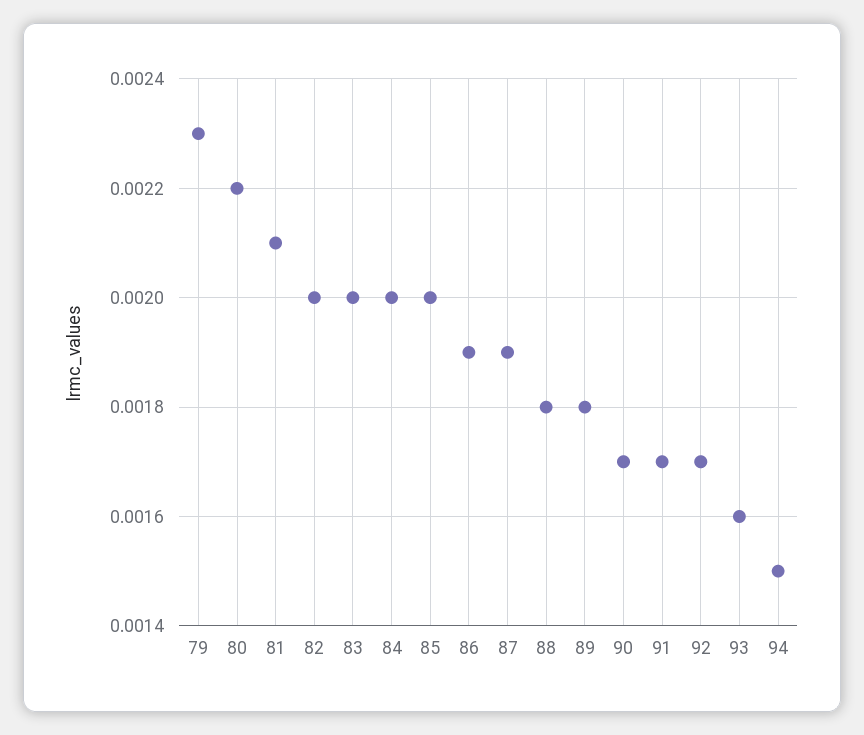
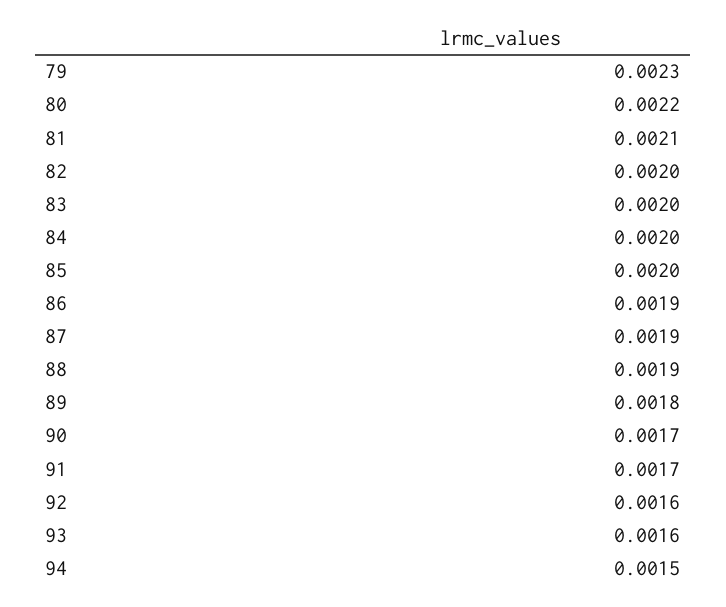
  {
    "79": 0.0023,
    "80": 0.0022,
    "81": 0.0021,
    "82": 0.002,
    "83": 0.002,
    "84": 0.002,
    "85": 0.002,
    "86": 0.0019,
    "87": 0.0019,
-   "88": 0.0018,
+   "88": 0.0019,
    "89": 0.0018,
    "90": 0.0017,
    "91": 0.0017,
-   "92": 0.0017,
+   "92": 0.0016,
    "93": 0.0016,
    "94": 0.0015
  }

